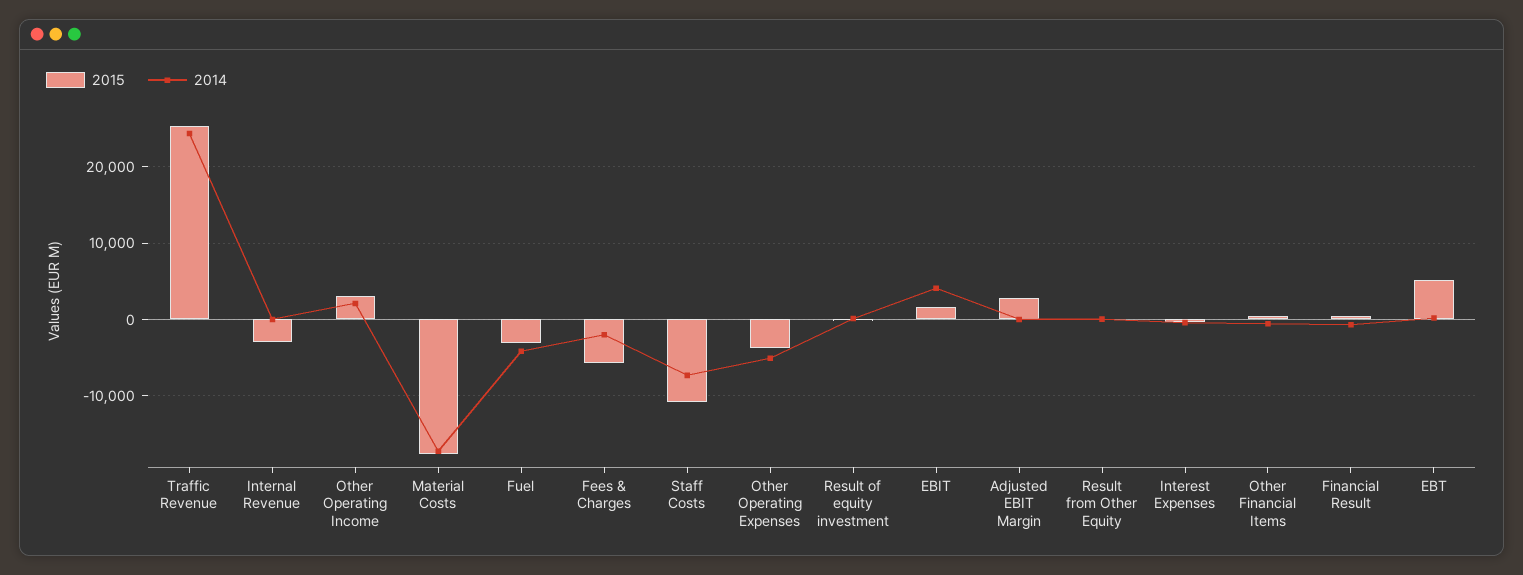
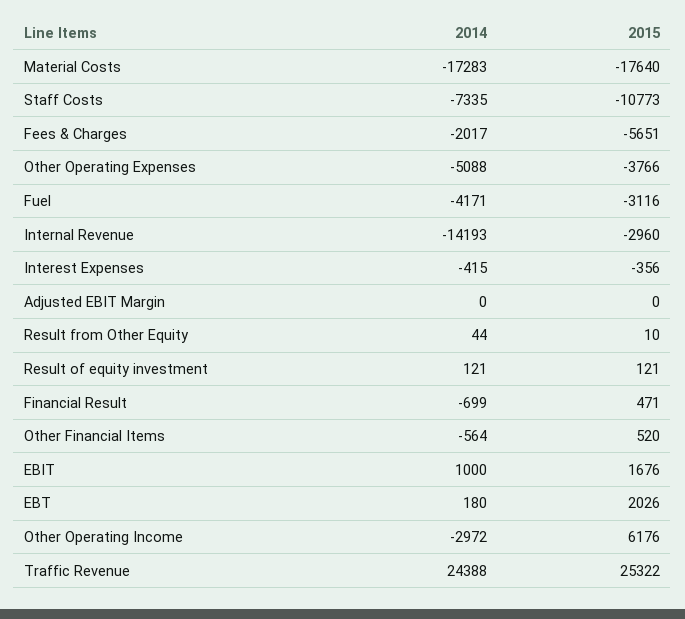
  {
    "2015": {
      "Traffic Revenue": 25322,
      "Internal Revenue": -2960,
-     "Other Operating Income": 3000,
+     "Other Operating Income": 6176,
      "Material Costs": -17640,
      "Fuel": -3116,
      "Fees & Charges": -5651,
      "Staff Costs": -10773,
      "Other Operating Expenses": -3766,
      "Result of equity investment": 121,
      "EBIT": 1676,
-     "Adjusted EBIT Margin": 3000,
+     "Adjusted EBIT Margin": 0,
      "Result from Other Equity": 10,
      "Interest Expenses": -356,
      "Other Financial Items": 520,
      "Financial Result": 471,
-     "EBT": 5000
+     "EBT": 2026
    },
    "2014": {
      "Traffic Revenue": 24388,
-     "Internal Revenue": 0,
+     "Internal Revenue": -14193,
-     "Other Operating Income": 2000,
+     "Other Operating Income": -2972,
      "Material Costs": -17283,
      "Fuel": -4171,
      "Fees & Charges": -2017,
      "Staff Costs": -7335,
      "Other Operating Expenses": -5088,
      "Result of equity investment": 121,
-     "EBIT": 4000,
+     "EBIT": 1000,
      "Adjusted EBIT Margin": 0,
      "Result from Other Equity": 44,
      "Interest Expenses": -415,
      "Other Financial Items": -564,
      "Financial Result": -699,
      "EBT": 180
    }
  }

